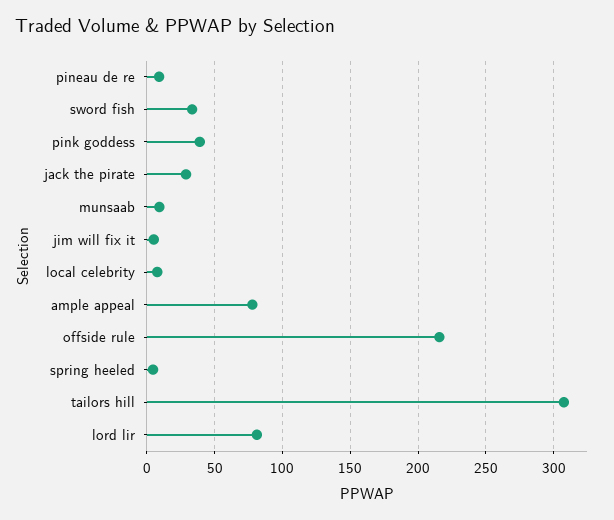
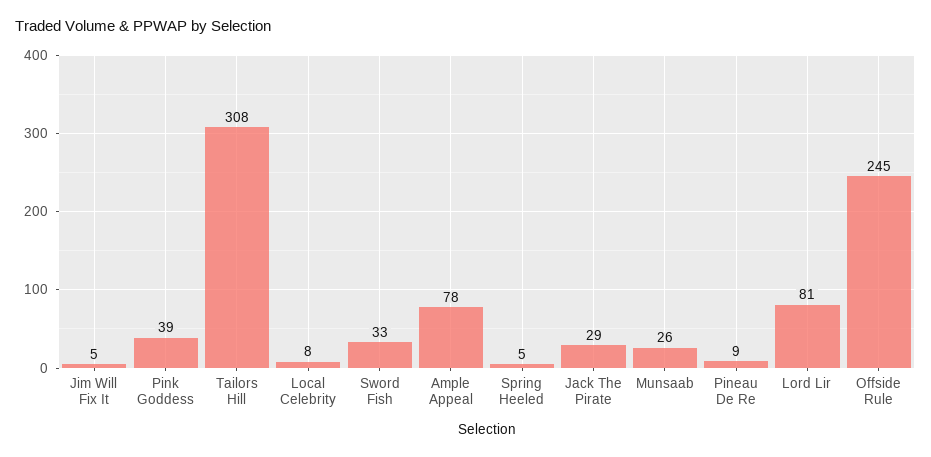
  {
    "pineau de re": 9,
    "sword fish": 33,
    "pink goddess": 39,
    "jack the pirate": 29,
-   "munsaab": 10,
+   "munsaab": 26,
    "jim will fix it": 5,
    "local celebrity": 8,
    "ample appeal": 78,
-   "offside rule": 215,
+   "offside rule": 245,
    "spring heeled": 5,
    "tailors hill": 308,
    "lord lir": 81
  }

